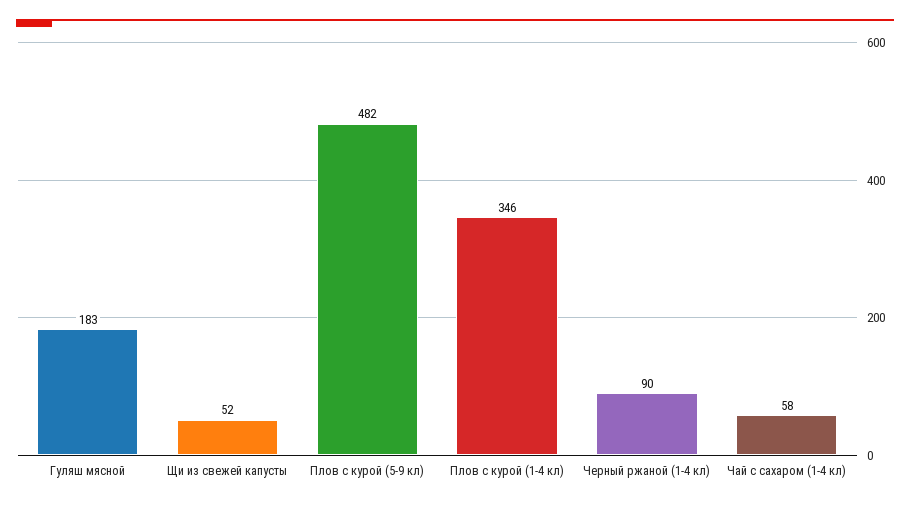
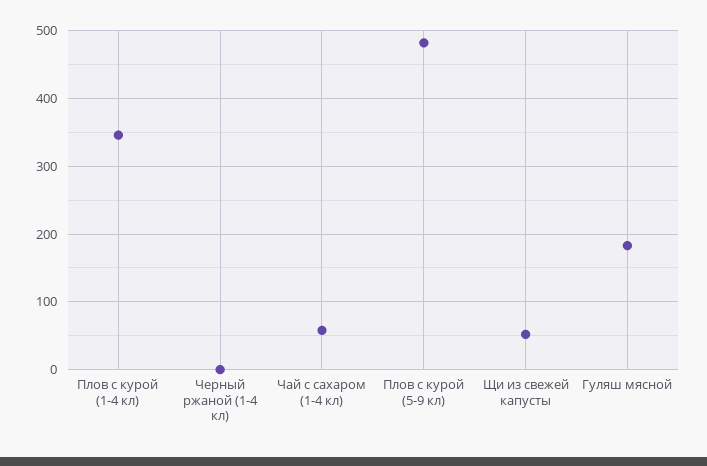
  {
    "Гуляш мясной": 183,
    "Щи из свежей капусты": 52,
    "Плов с курой (5-9 кл)": 482,
    "Плов с курой (1-4 кл)": 346,
-   "Черный ржаной (1-4 кл)": 90,
+   "Черный ржаной (1-4 кл)": 0,
    "Чай с сахаром (1-4 кл)": 58
  }

